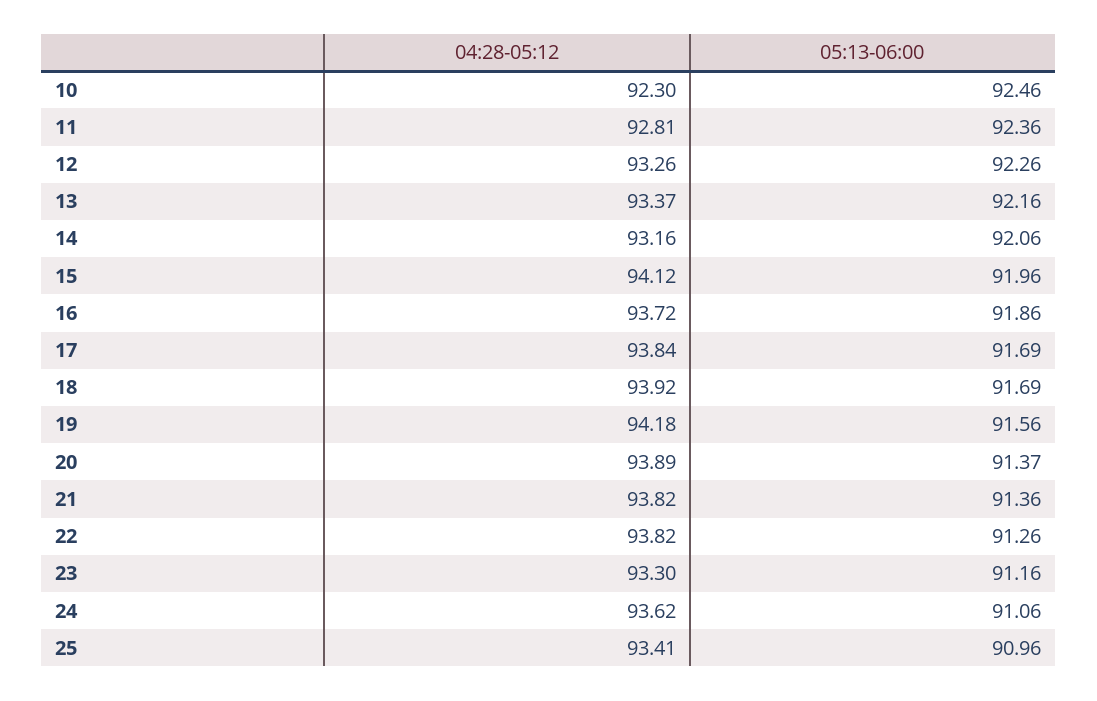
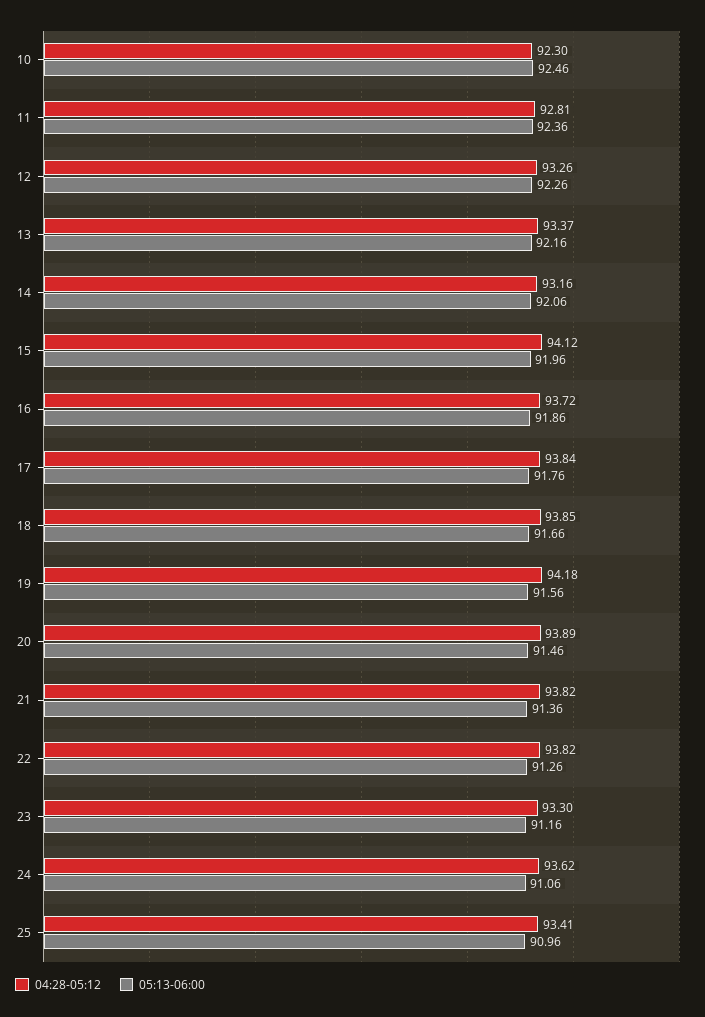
  {
    "04:28-05:12": {
      "10": 92.3,
      "11": 92.81,
      "12": 93.26,
      "13": 93.37,
      "14": 93.16,
      "15": 94.12,
      "16": 93.72,
      "17": 93.84,
-     "18": 93.92,
+     "18": 93.85,
      "19": 94.18,
      "20": 93.89,
      "21": 93.82,
      "22": 93.82,
      "23": 93.3,
      "24": 93.62,
      "25": 93.41
    },
    "05:13-06:00": {
      "10": 92.46,
      "11": 92.36,
      "12": 92.26,
      "13": 92.16,
      "14": 92.06,
      "15": 91.96,
      "16": 91.86,
-     "17": 91.69,
+     "17": 91.76,
-     "18": 91.69,
+     "18": 91.66,
      "19": 91.56,
-     "20": 91.37,
+     "20": 91.46,
      "21": 91.36,
      "22": 91.26,
      "23": 91.16,
      "24": 91.06,
      "25": 90.96
    }
  }

